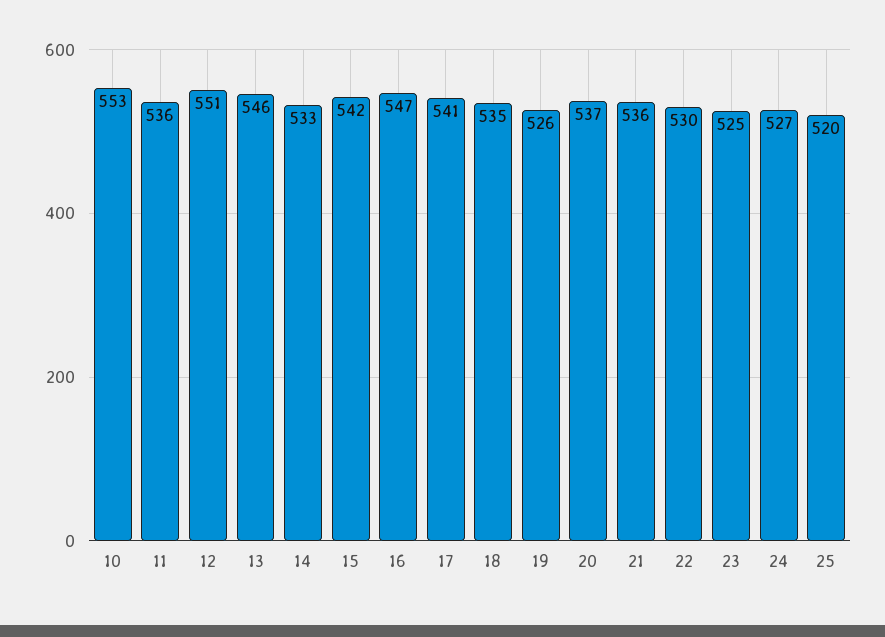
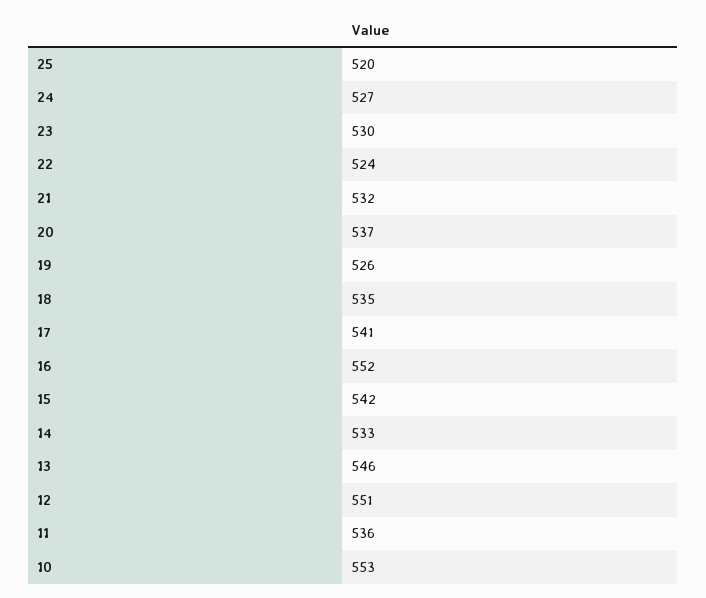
  {
    "10": 553,
    "11": 536,
    "12": 551,
    "13": 546,
    "14": 533,
    "15": 542,
-   "16": 547,
+   "16": 552,
    "17": 541,
    "18": 535,
    "19": 526,
    "20": 537,
-   "21": 536,
+   "21": 532,
-   "22": 530,
+   "22": 524,
-   "23": 525,
+   "23": 530,
    "24": 527,
    "25": 520
  }

